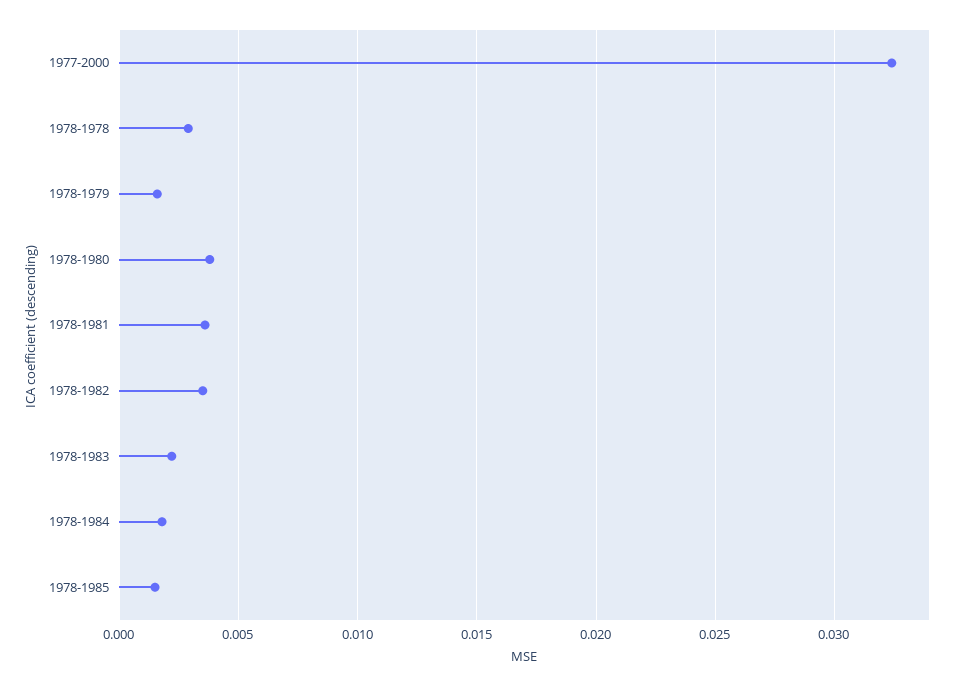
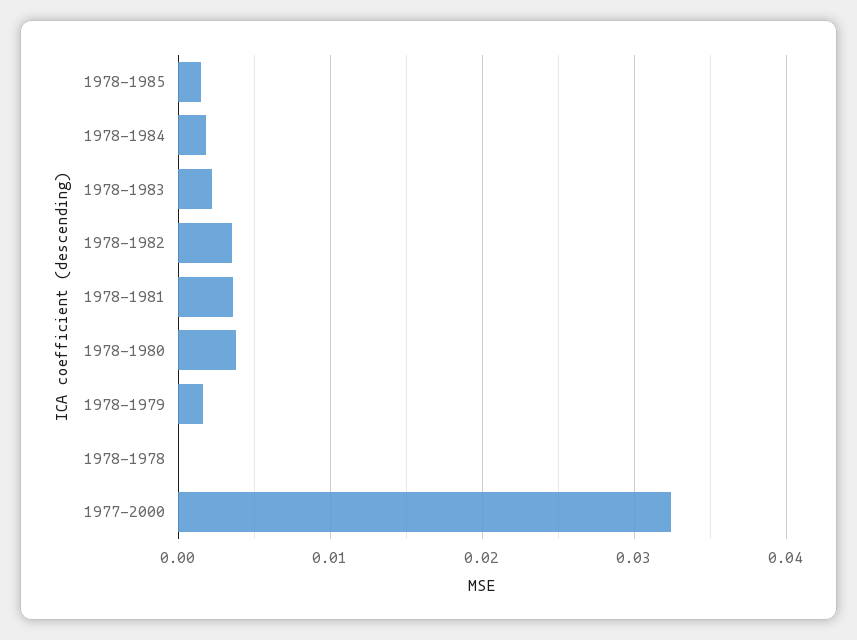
  {
    "1977-2000": 0.0325,
-   "1978-1978": 0.003,
+   "1978-1978": 0,
    "1978-1979": 0.0015,
    "1978-1980": 0.004,
    "1978-1981": 0.0035,
    "1978-1982": 0.0035,
    "1978-1983": 0.002,
    "1978-1984": 0.002,
    "1978-1985": 0.0015
  }

